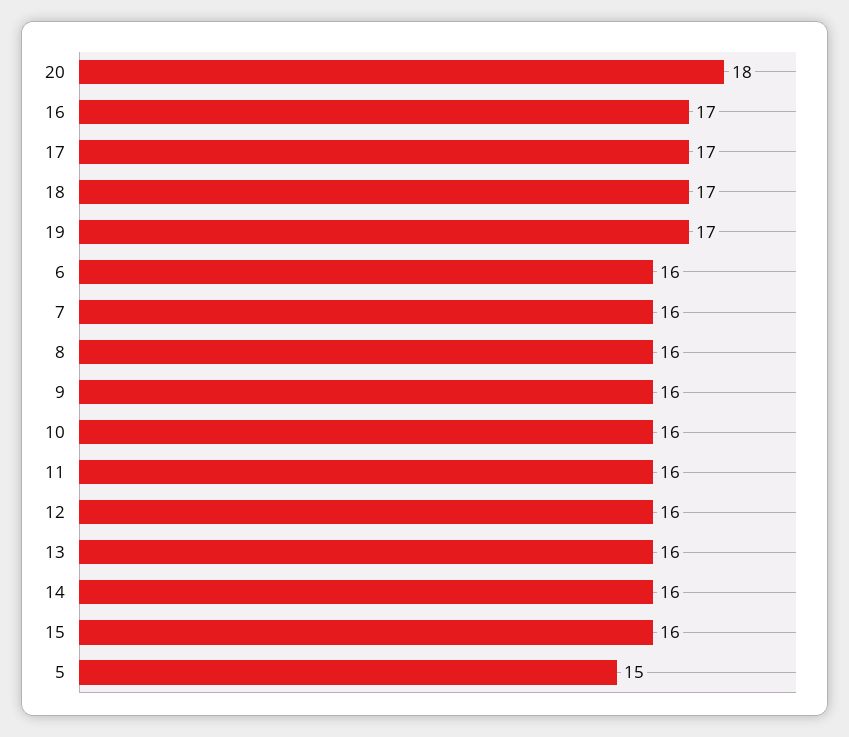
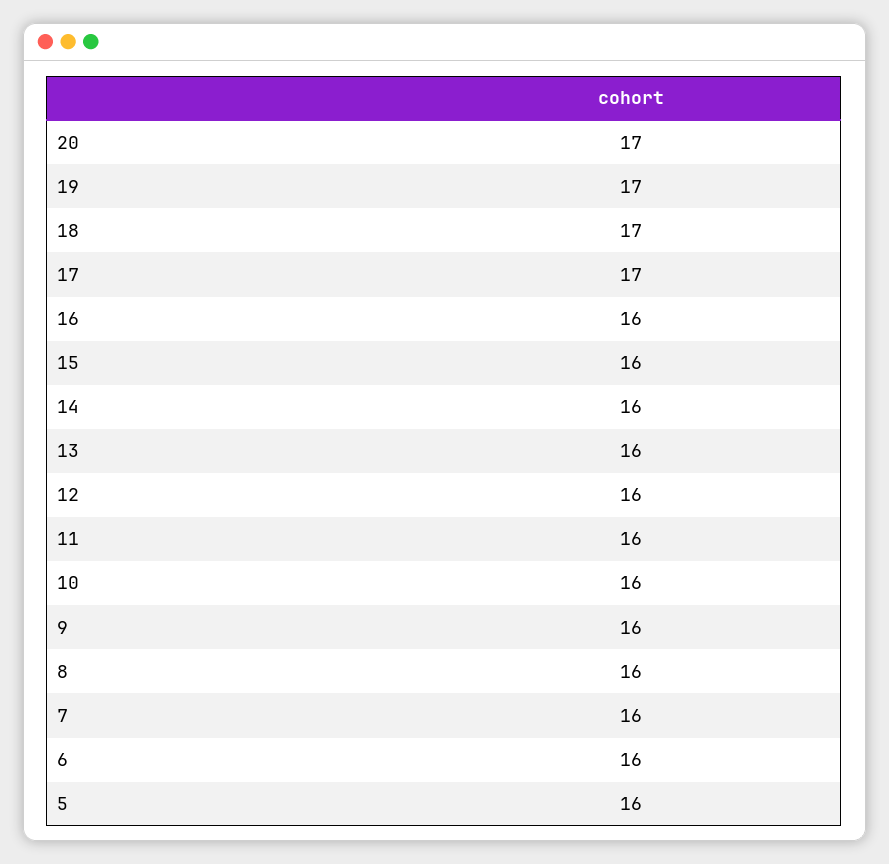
  {
-   "20": 18,
+   "20": 17,
-   "16": 17,
+   "16": 16,
    "17": 17,
    "18": 17,
    "19": 17,
    "6": 16,
    "7": 16,
    "8": 16,
    "9": 16,
    "10": 16,
    "11": 16,
    "12": 16,
    "13": 16,
    "14": 16,
    "15": 16,
-   "5": 15
+   "5": 16
  }

